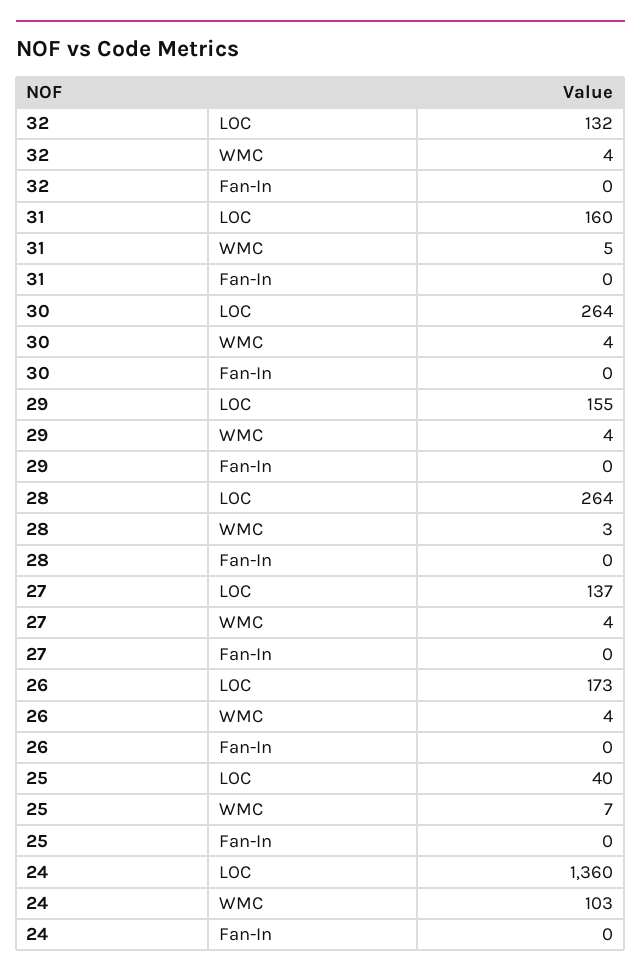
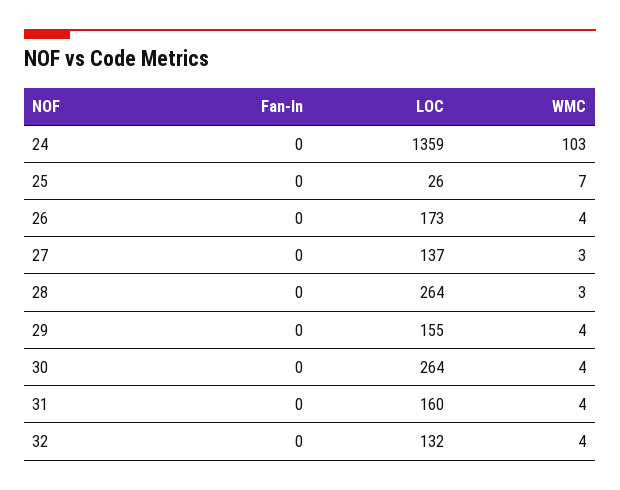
  {
    "32": {
      "LOC": 132,
      "WMC": 4,
      "Fan-In": 0
    },
    "31": {
      "LOC": 160,
-     "WMC": 5,
+     "WMC": 4,
      "Fan-In": 0
    },
    "30": {
      "LOC": 264,
      "WMC": 4,
      "Fan-In": 0
    },
    "29": {
      "LOC": 155,
      "WMC": 4,
      "Fan-In": 0
    },
    "28": {
      "LOC": 264,
      "WMC": 3,
      "Fan-In": 0
    },
    "27": {
      "LOC": 137,
-     "WMC": 4,
+     "WMC": 3,
      "Fan-In": 0
    },
    "26": {
      "LOC": 173,
      "WMC": 4,
      "Fan-In": 0
    },
    "25": {
-     "LOC": 40,
+     "LOC": 26,
      "WMC": 7,
      "Fan-In": 0
    },
    "24": {
-     "LOC": 1360,
+     "LOC": 1359,
      "WMC": 103,
      "Fan-In": 0
    }
  }

